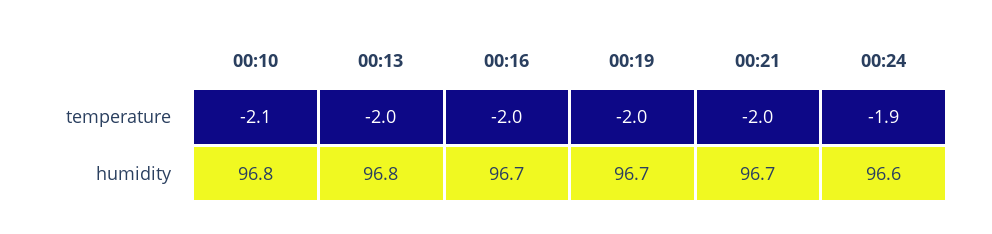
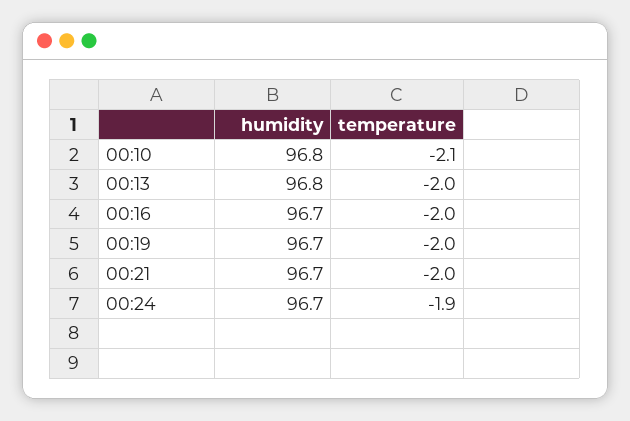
  {
    "00:10": {
      "temperature": -2.1,
      "humidity": 96.8
    },
    "00:13": {
      "temperature": -2,
      "humidity": 96.8
    },
    "00:16": {
      "temperature": -2,
      "humidity": 96.7
    },
    "00:19": {
      "temperature": -2,
      "humidity": 96.7
    },
    "00:21": {
      "temperature": -2,
      "humidity": 96.7
    },
    "00:24": {
      "temperature": -1.9,
-     "humidity": 96.6
+     "humidity": 96.7
    }
  }

